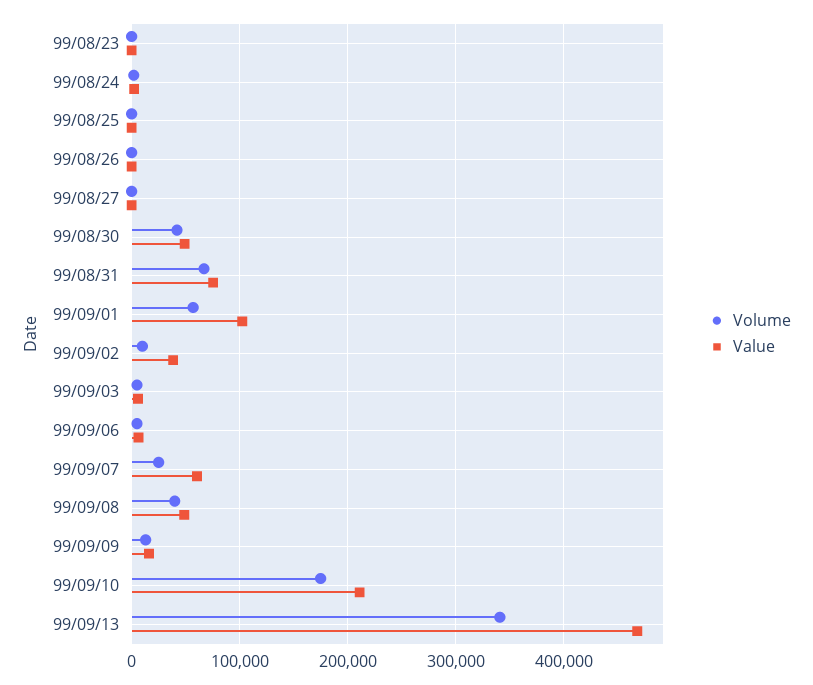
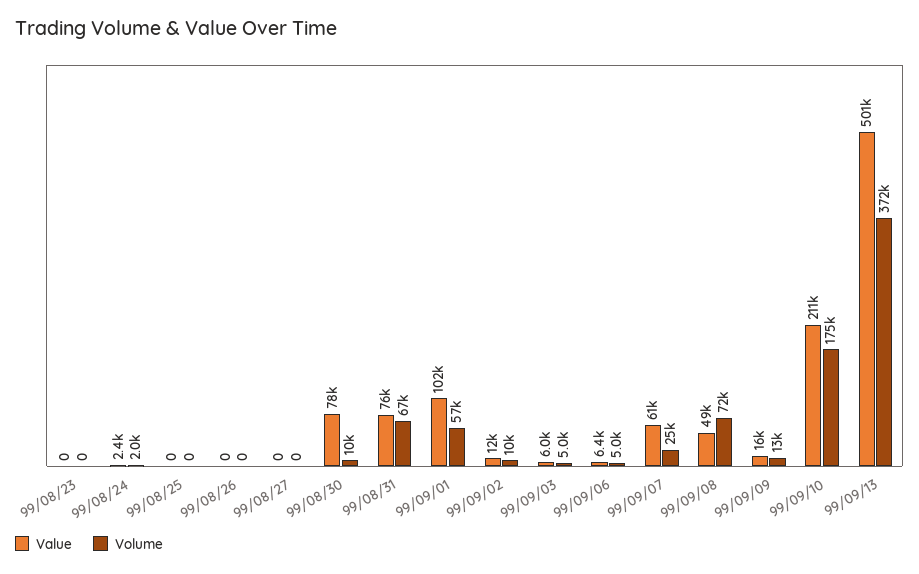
  {
    "Volume": {
      "99/08/23": 0,
      "99/08/24": 2000,
      "99/08/25": 0,
      "99/08/26": 0,
      "99/08/27": 0,
-     "99/08/30": 40000,
+     "99/08/30": 10000,
      "99/08/31": 67000,
      "99/09/01": 57000,
      "99/09/02": 10000,
      "99/09/03": 5000,
      "99/09/06": 5000,
      "99/09/07": 25000,
-     "99/09/08": 40000,
+     "99/09/08": 72000,
      "99/09/09": 13000,
      "99/09/10": 175000,
-     "99/09/13": 340000
+     "99/09/13": 372000
    },
    "Value": {
      "99/08/23": 0,
      "99/08/24": 2400,
      "99/08/25": 0,
      "99/08/26": 0,
      "99/08/27": 0,
-     "99/08/30": 50000,
+     "99/08/30": 78000,
      "99/08/31": 76000,
      "99/09/01": 102000,
-     "99/09/02": 40000,
+     "99/09/02": 12000,
      "99/09/03": 6000,
      "99/09/06": 6400,
      "99/09/07": 61000,
      "99/09/08": 49000,
      "99/09/09": 16000,
      "99/09/10": 211000,
-     "99/09/13": 470000
+     "99/09/13": 501000
    }
  }

